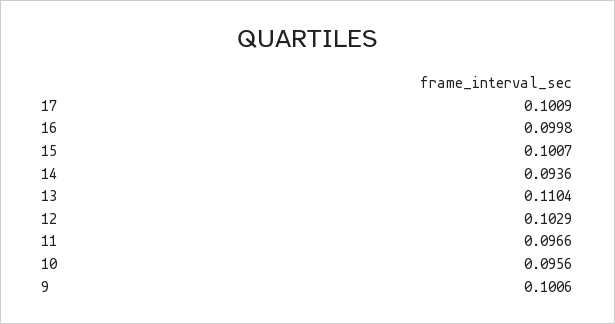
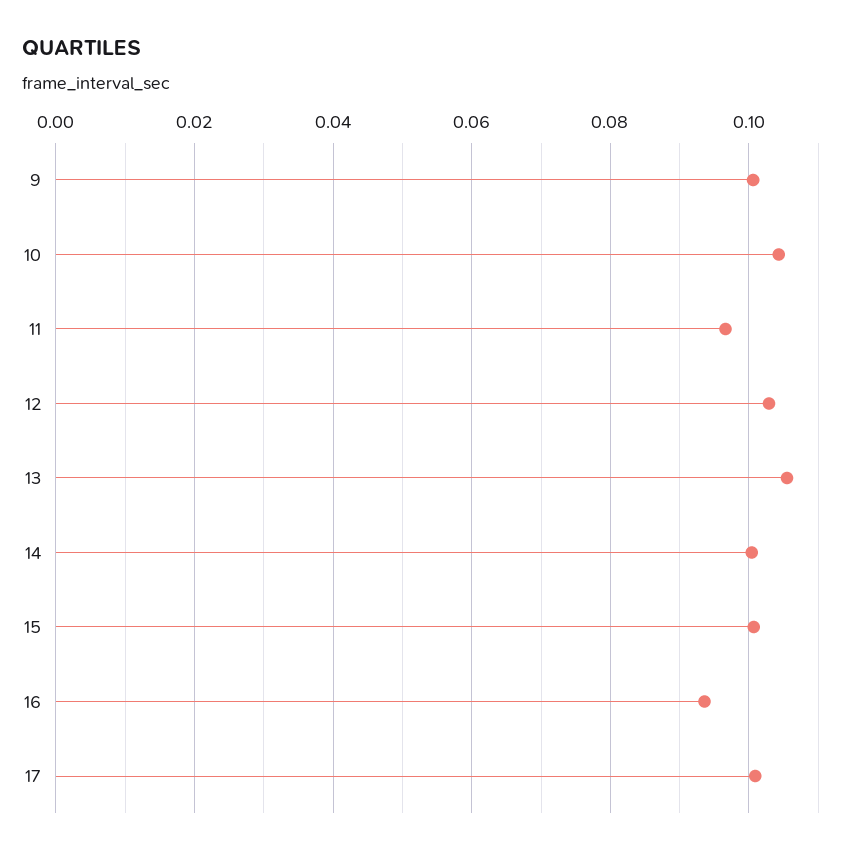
  {
    "17": 0.1009,
-   "16": 0.0998,
+   "16": 0.094,
    "15": 0.1007,
-   "14": 0.0936,
+   "14": 0.1,
-   "13": 0.1104,
+   "13": 0.106,
    "12": 0.1029,
    "11": 0.0966,
-   "10": 0.0956,
+   "10": 0.104,
    "9": 0.1006
  }

